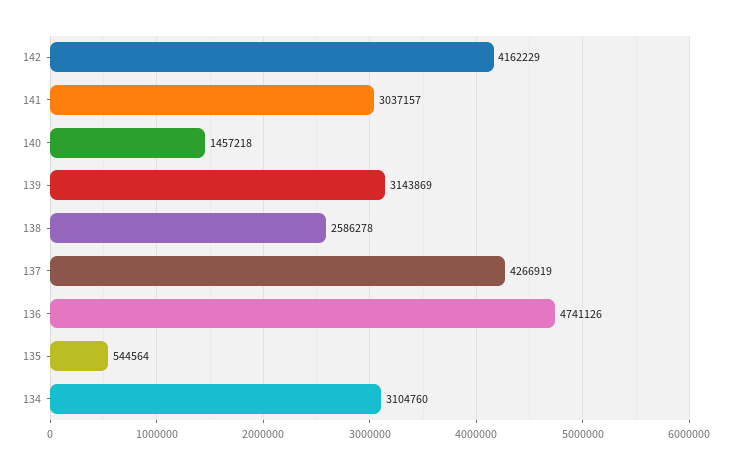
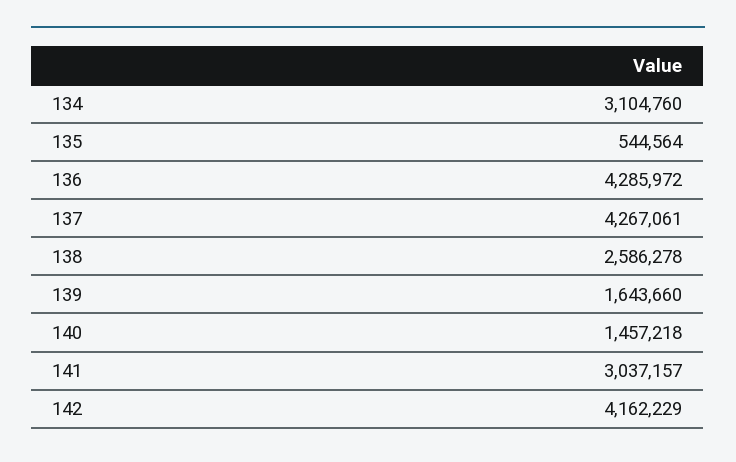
  {
    "142": 4162229,
    "141": 3037157,
    "140": 1457218,
-   "139": 3143869,
+   "139": 1643660,
    "138": 2586278,
-   "137": 4266919,
+   "137": 4267061,
-   "136": 4741126,
+   "136": 4285972,
    "135": 544564,
    "134": 3104760
  }

